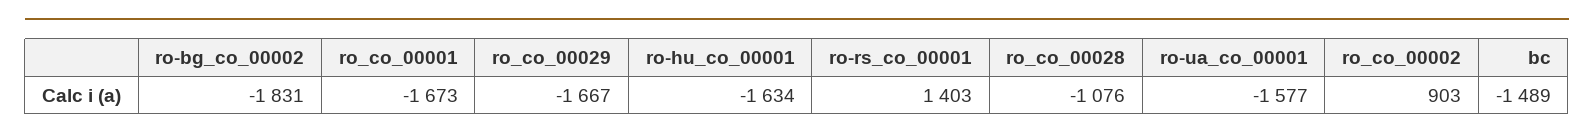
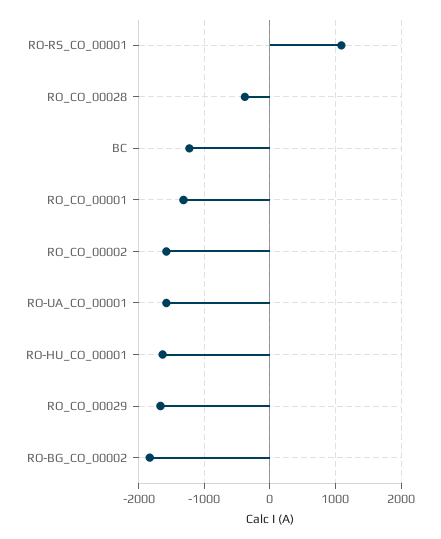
  {
    "ro-bg_co_00002": -1831,
-   "ro_co_00001": -1673,
+   "ro_co_00001": -1300,
    "ro_co_00029": -1667,
    "ro-hu_co_00001": -1634,
-   "ro-rs_co_00001": 1403,
+   "ro-rs_co_00001": 1100,
-   "ro_co_00028": -1076,
+   "ro_co_00028": -400,
    "ro-ua_co_00001": -1577,
-   "ro_co_00002": 903,
+   "ro_co_00002": -1600,
-   "bc": -1489
+   "bc": -1200
  }

